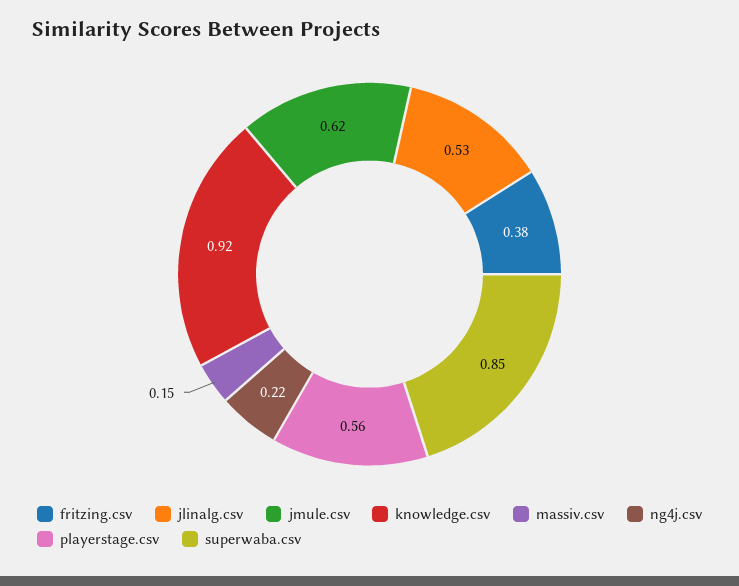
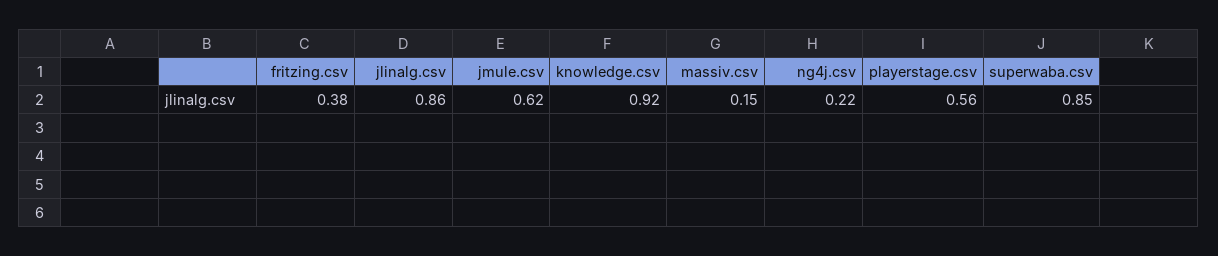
  {
    "fritzing.csv": 0.38,
-   "jlinalg.csv": 0.53,
+   "jlinalg.csv": 0.86,
    "jmule.csv": 0.62,
    "knowledge.csv": 0.92,
    "massiv.csv": 0.15,
    "ng4j.csv": 0.22,
    "playerstage.csv": 0.56,
    "superwaba.csv": 0.85
  }

